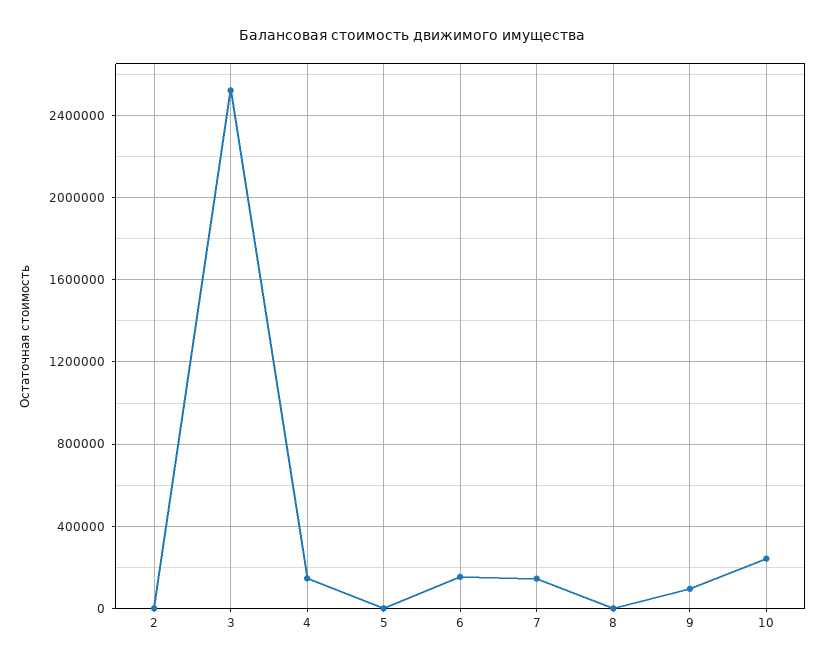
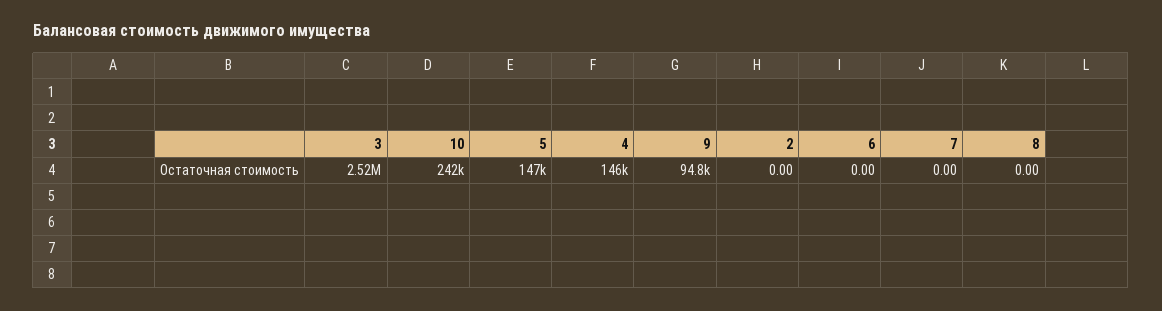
  {
    "2": 0,
    "3": 2520000,
    "4": 146000,
-   "5": 0,
+   "5": 147000,
-   "6": 150000,
+   "6": 0,
-   "7": 150000,
+   "7": 0,
    "8": 0,
    "9": 94800,
    "10": 242000
  }

